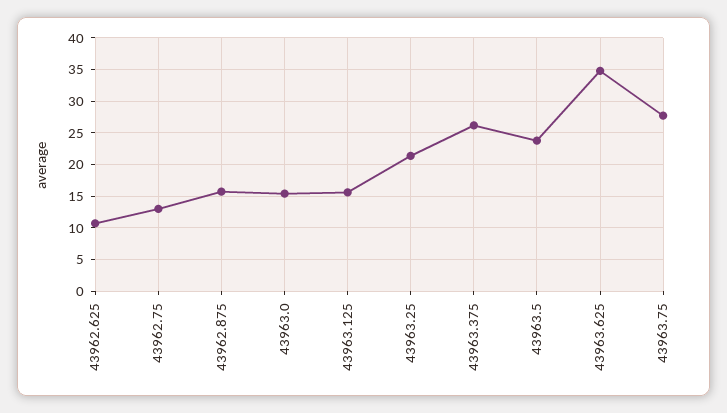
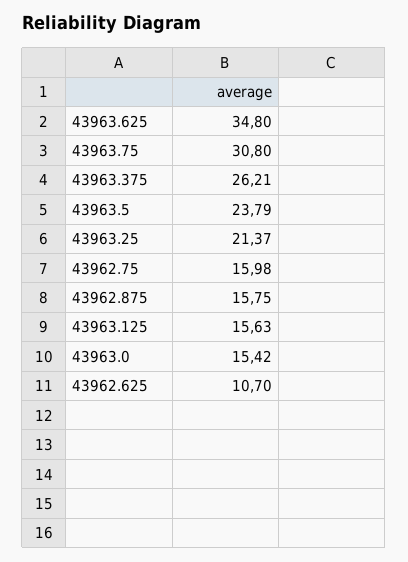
  {
    "43962.625": 10.7,
-   "43962.75": 13,
+   "43962.75": 15.98,
    "43962.875": 15.75,
    "43963.0": 15.42,
    "43963.125": 15.63,
    "43963.25": 21.37,
    "43963.375": 26.21,
    "43963.5": 23.79,
    "43963.625": 34.8,
-   "43963.75": 28
+   "43963.75": 30.8
  }

